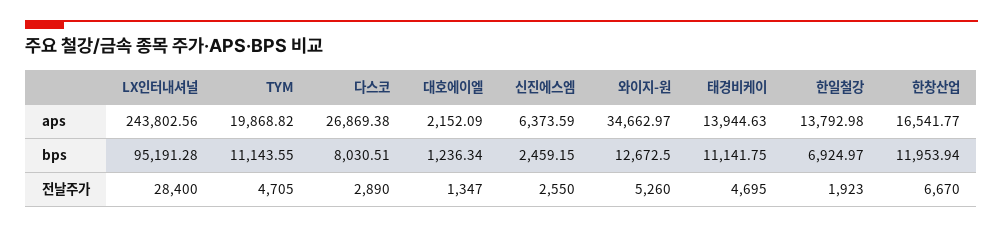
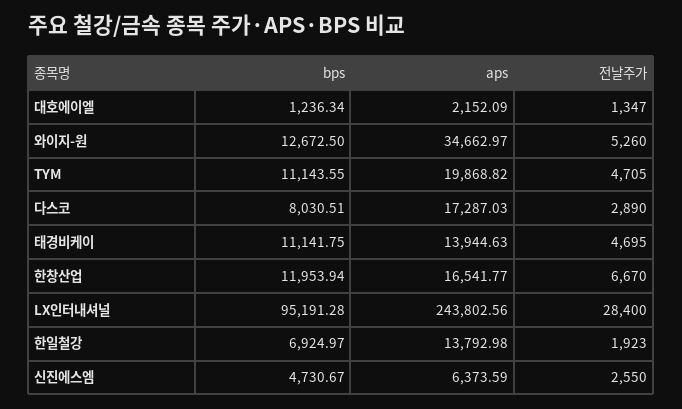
  {
    "LX인터내셔널": {
      "aps": 243802.56,
      "bps": 95191.28,
      "전날주가": 28400
    },
    "TYM": {
      "aps": 19868.82,
      "bps": 11143.55,
      "전날주가": 4705
    },
    "다스코": {
-     "aps": 26869.38,
+     "aps": 17287.03,
      "bps": 8030.51,
      "전날주가": 2890
    },
    "대호에이엘": {
      "aps": 2152.09,
      "bps": 1236.34,
      "전날주가": 1347
    },
    "신진에스엠": {
      "aps": 6373.59,
-     "bps": 2459.15,
+     "bps": 4730.67,
      "전날주가": 2550
    },
    "와이지-원": {
      "aps": 34662.97,
      "bps": 12672.5,
      "전날주가": 5260
    },
    "태경비케이": {
      "aps": 13944.63,
      "bps": 11141.75,
      "전날주가": 4695
    },
    "한일철강": {
      "aps": 13792.98,
      "bps": 6924.97,
      "전날주가": 1923
    },
    "한창산업": {
      "aps": 16541.77,
      "bps": 11953.94,
      "전날주가": 6670
    }
  }

